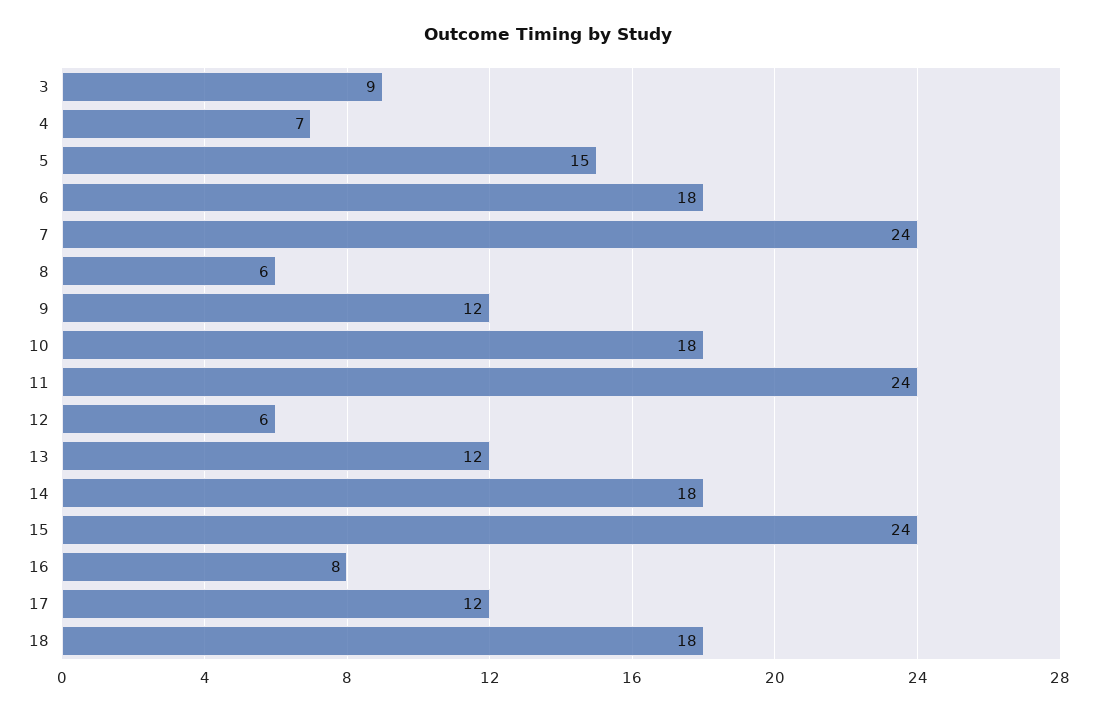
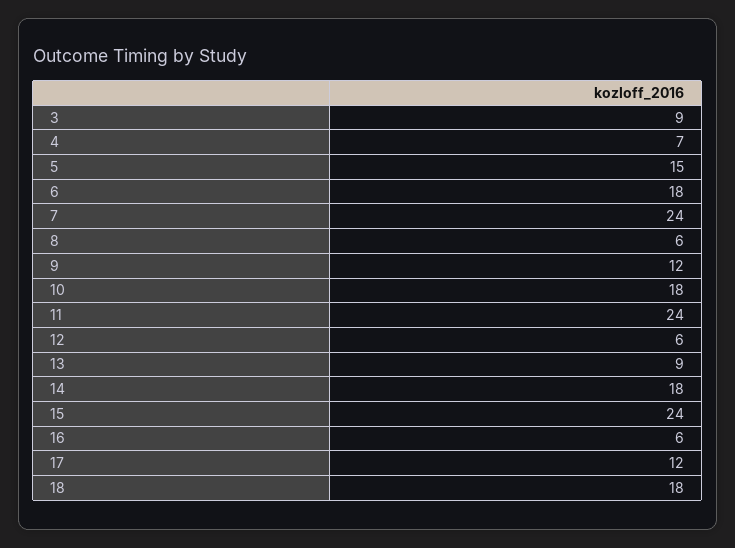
  {
    "3": 9,
    "4": 7,
    "5": 15,
    "6": 18,
    "7": 24,
    "8": 6,
    "9": 12,
    "10": 18,
    "11": 24,
    "12": 6,
-   "13": 12,
+   "13": 9,
    "14": 18,
    "15": 24,
-   "16": 8,
+   "16": 6,
    "17": 12,
    "18": 18
  }

